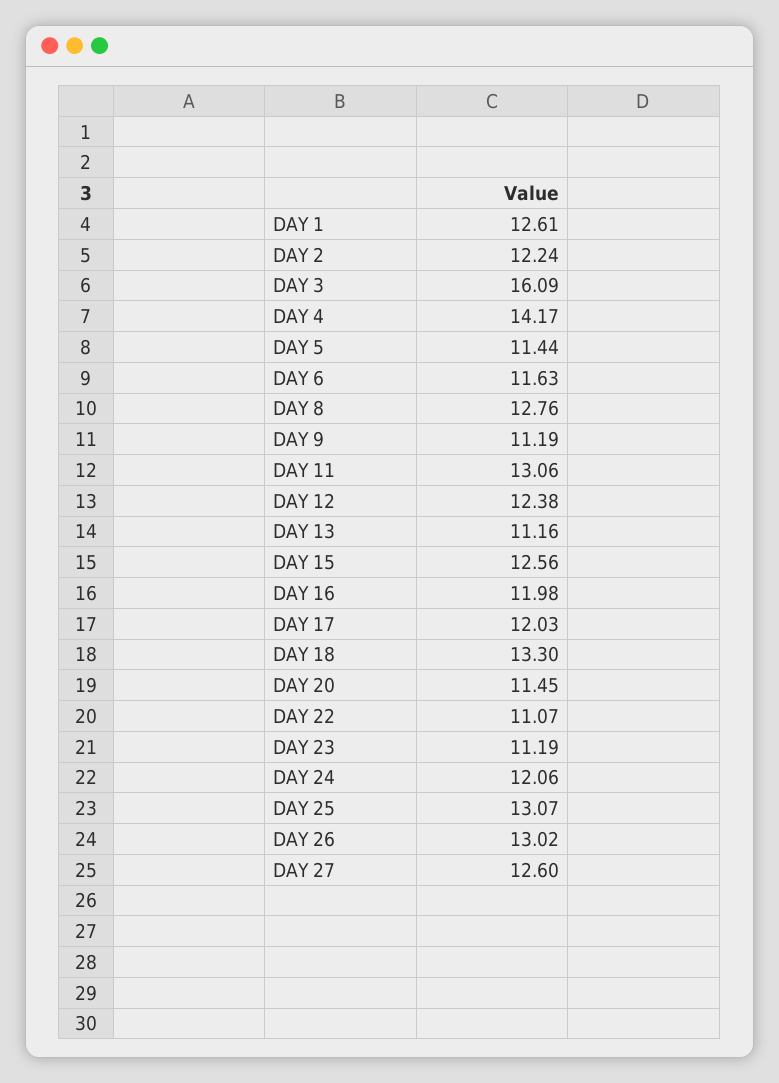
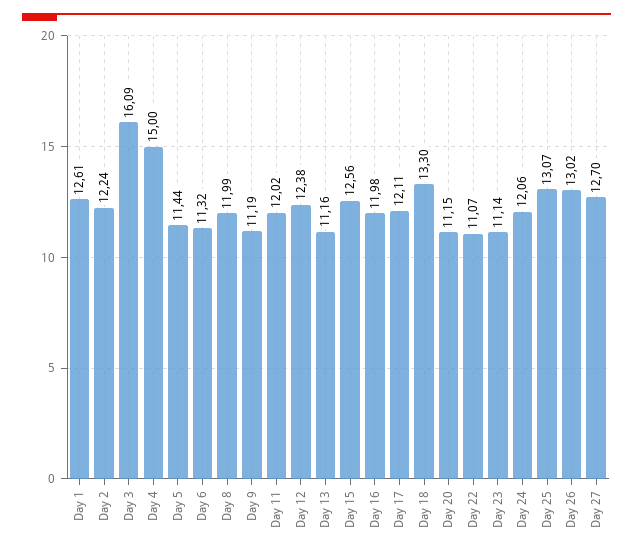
  {
    "DAY 1": 12.61,
    "DAY 2": 12.24,
    "DAY 3": 16.09,
-   "DAY 4": 14.17,
+   "DAY 4": 15,
    "DAY 5": 11.44,
-   "DAY 6": 11.63,
+   "DAY 6": 11.32,
-   "DAY 8": 12.76,
+   "DAY 8": 11.99,
    "DAY 9": 11.19,
-   "DAY 11": 13.06,
+   "DAY 11": 12.02,
    "DAY 12": 12.38,
    "DAY 13": 11.16,
    "DAY 15": 12.56,
    "DAY 16": 11.98,
-   "DAY 17": 12.03,
+   "DAY 17": 12.11,
    "DAY 18": 13.3,
-   "DAY 20": 11.45,
+   "DAY 20": 11.15,
    "DAY 22": 11.07,
-   "DAY 23": 11.19,
+   "DAY 23": 11.14,
    "DAY 24": 12.06,
    "DAY 25": 13.07,
    "DAY 26": 13.02,
-   "DAY 27": 12.6
+   "DAY 27": 12.7
  }

